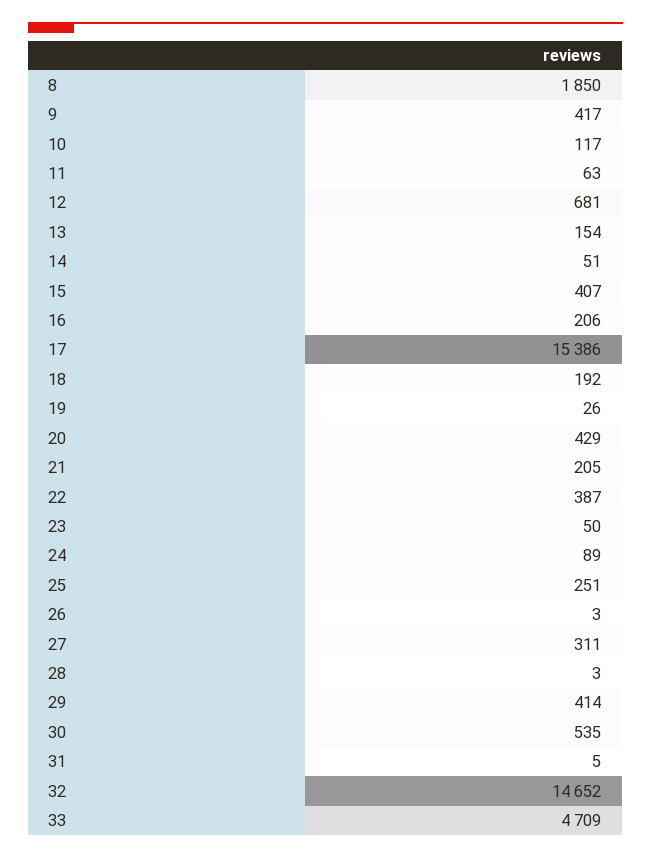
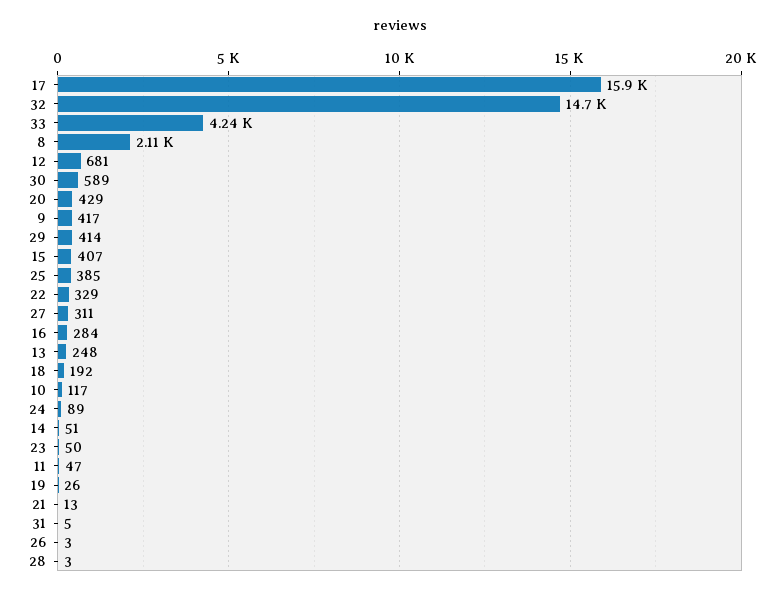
  {
-   "8": 1850,
+   "8": 2110,
    "9": 417,
    "10": 117,
-   "11": 63,
+   "11": 47,
    "12": 681,
-   "13": 154,
+   "13": 248,
    "14": 51,
    "15": 407,
-   "16": 206,
+   "16": 284,
-   "17": 15386,
+   "17": 15900,
    "18": 192,
    "19": 26,
    "20": 429,
-   "21": 205,
+   "21": 13,
-   "22": 387,
+   "22": 329,
    "23": 50,
    "24": 89,
-   "25": 251,
+   "25": 385,
    "26": 3,
    "27": 311,
    "28": 3,
    "29": 414,
-   "30": 535,
+   "30": 589,
    "31": 5,
    "32": 14652,
-   "33": 4709
+   "33": 4240
  }

